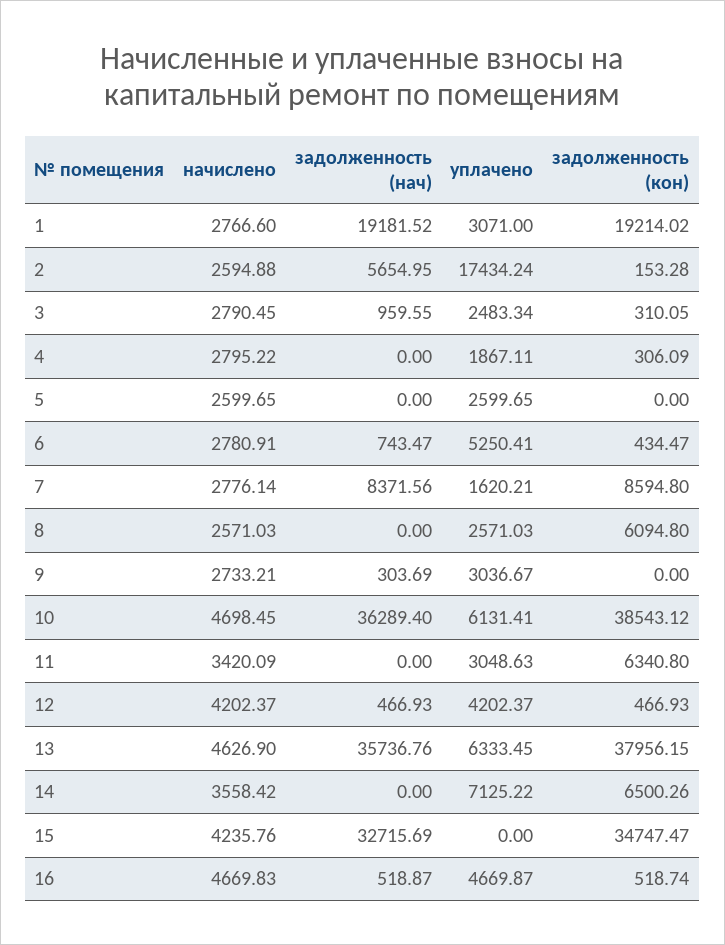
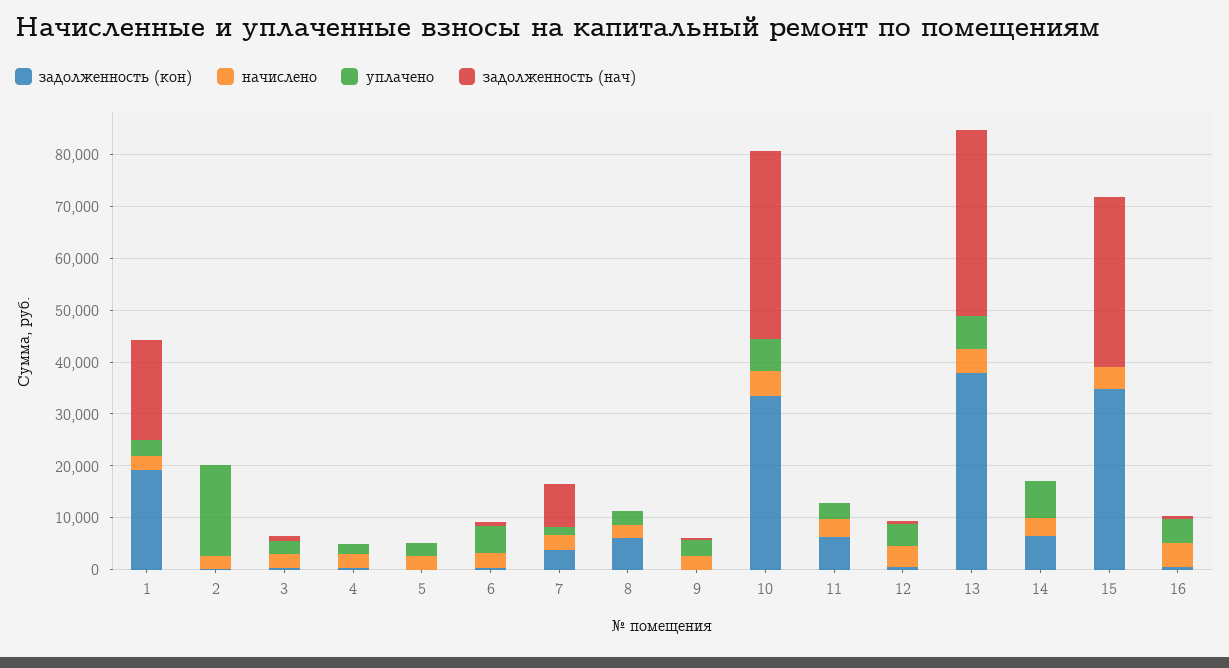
  {
    "начислено": {
      "1": 2766.6,
      "2": 2594.88,
      "3": 2790.45,
      "4": 2795.22,
      "5": 2599.65,
      "6": 2780.91,
      "7": 2776.14,
      "8": 2571.03,
      "9": 2733.21,
      "10": 4698.45,
      "11": 3420.09,
      "12": 4202.37,
      "13": 4626.9,
      "14": 3558.42,
      "15": 4235.76,
      "16": 4669.83
    },
    "задолженность (нач)": {
      "1": 19181.52,
-     "2": 5654.95,
+     "2": 0,
      "3": 959.55,
      "4": 0,
      "5": 0,
      "6": 743.47,
      "7": 8371.56,
      "8": 0,
      "9": 303.69,
      "10": 36289.4,
      "11": 0,
      "12": 466.93,
      "13": 35736.76,
      "14": 0,
      "15": 32715.69,
      "16": 518.87
    },
    "уплачено": {
      "1": 3071,
      "2": 17434.24,
      "3": 2483.34,
      "4": 1867.11,
      "5": 2599.65,
      "6": 5250.41,
      "7": 1620.21,
      "8": 2571.03,
      "9": 3036.67,
      "10": 6131.41,
      "11": 3048.63,
      "12": 4202.37,
      "13": 6333.45,
      "14": 7125.22,
      "15": 0,
      "16": 4669.87
    },
    "задолженность (кон)": {
      "1": 19214.02,
      "2": 153.28,
      "3": 310.05,
      "4": 306.09,
      "5": 0,
      "6": 434.47,
-     "7": 8594.8,
+     "7": 4000,
      "8": 6094.8,
      "9": 0,
-     "10": 38543.12,
+     "10": 34000,
      "11": 6340.8,
      "12": 466.93,
      "13": 37956.15,
      "14": 6500.26,
      "15": 34747.47,
      "16": 518.74
    }
  }

